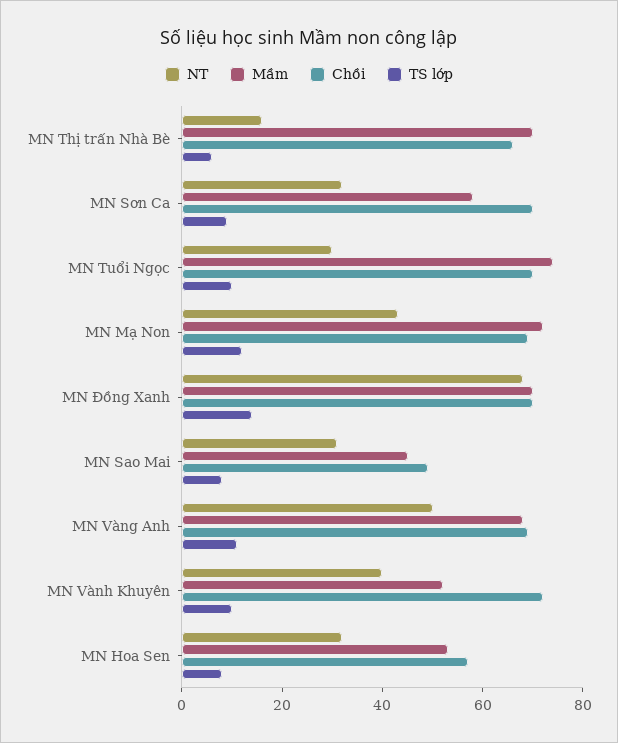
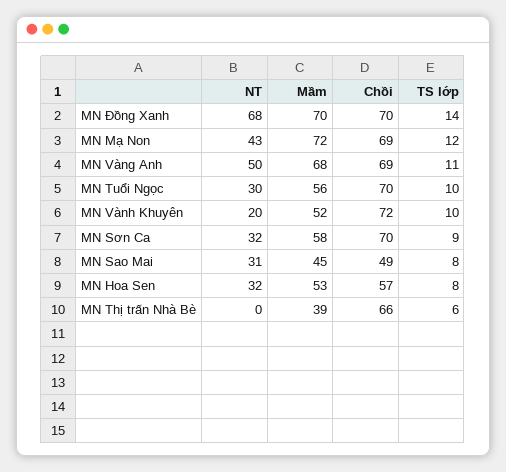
  {
    "NT": {
-     "MN Thị trấn Nhà Bè": 15,
+     "MN Thị trấn Nhà Bè": 0,
      "MN Sơn Ca": 32,
      "MN Tuổi Ngọc": 30,
      "MN Mạ Non": 43,
      "MN Đồng Xanh": 68,
      "MN Sao Mai": 31,
      "MN Vàng Anh": 50,
-     "MN Vành Khuyên": 40,
+     "MN Vành Khuyên": 20,
      "MN Hoa Sen": 32
    },
    "Mầm": {
-     "MN Thị trấn Nhà Bè": 70,
+     "MN Thị trấn Nhà Bè": 39,
      "MN Sơn Ca": 58,
-     "MN Tuổi Ngọc": 75,
+     "MN Tuổi Ngọc": 56,
      "MN Mạ Non": 72,
      "MN Đồng Xanh": 70,
      "MN Sao Mai": 45,
      "MN Vàng Anh": 68,
      "MN Vành Khuyên": 52,
      "MN Hoa Sen": 53
    },
    "Chồi": {
      "MN Thị trấn Nhà Bè": 66,
      "MN Sơn Ca": 70,
      "MN Tuổi Ngọc": 70,
      "MN Mạ Non": 69,
      "MN Đồng Xanh": 70,
      "MN Sao Mai": 49,
      "MN Vàng Anh": 69,
      "MN Vành Khuyên": 72,
      "MN Hoa Sen": 57
    },
    "TS lớp": {
      "MN Thị trấn Nhà Bè": 6,
      "MN Sơn Ca": 9,
      "MN Tuổi Ngọc": 10,
      "MN Mạ Non": 12,
      "MN Đồng Xanh": 14,
      "MN Sao Mai": 8,
      "MN Vàng Anh": 11,
      "MN Vành Khuyên": 10,
      "MN Hoa Sen": 8
    }
  }

